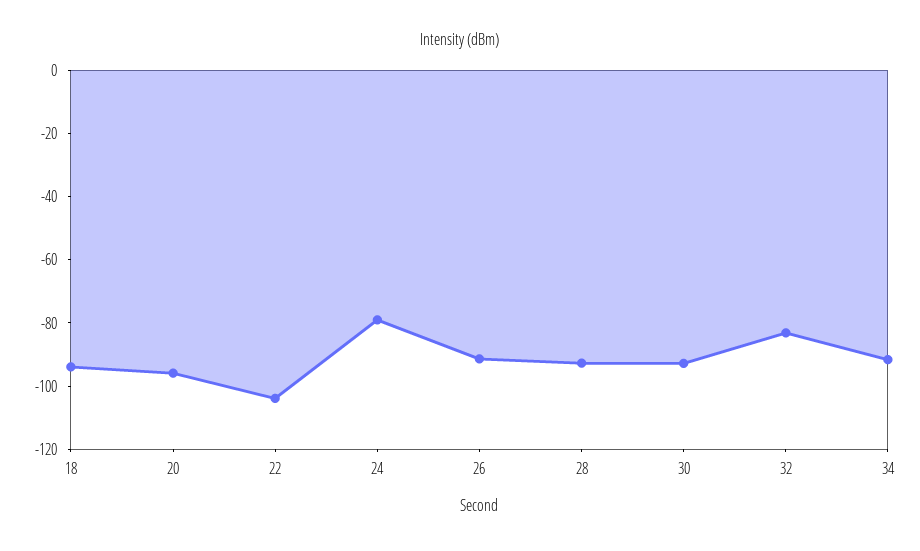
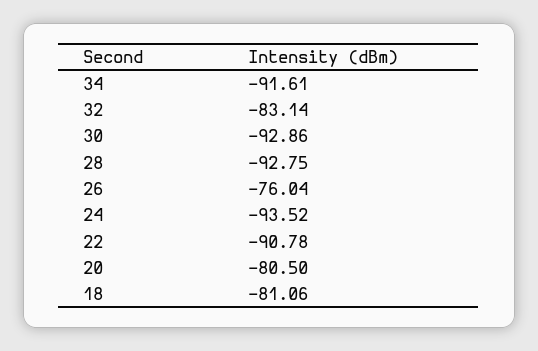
  {
-   "18": -95,
+   "18": -81.06,
-   "20": -95,
+   "20": -80.5,
-   "22": -105,
+   "22": -90.78,
-   "24": -80,
+   "24": -93.52,
-   "26": -90,
+   "26": -76.04,
    "28": -92.75,
    "30": -92.86,
    "32": -83.14,
    "34": -91.61
  }

